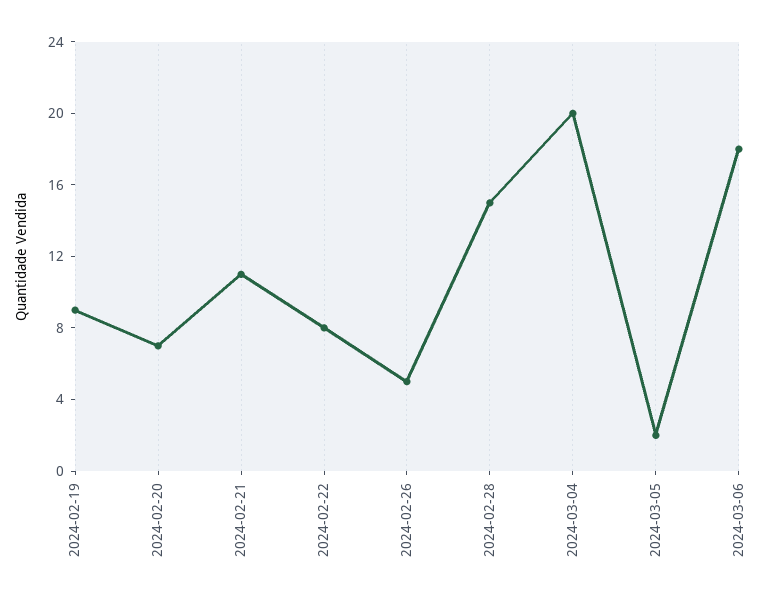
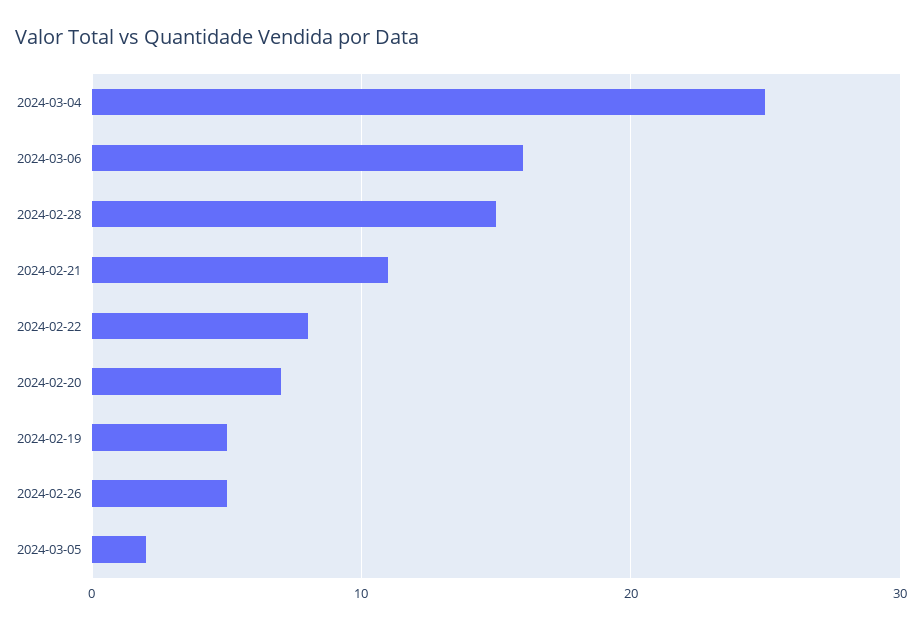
  {
-   "2024-02-19": 9,
+   "2024-02-19": 5,
    "2024-02-20": 7,
    "2024-02-21": 11,
    "2024-02-22": 8,
    "2024-02-26": 5,
    "2024-02-28": 15,
-   "2024-03-04": 20,
+   "2024-03-04": 25,
    "2024-03-05": 2,
-   "2024-03-06": 18
+   "2024-03-06": 16
  }

